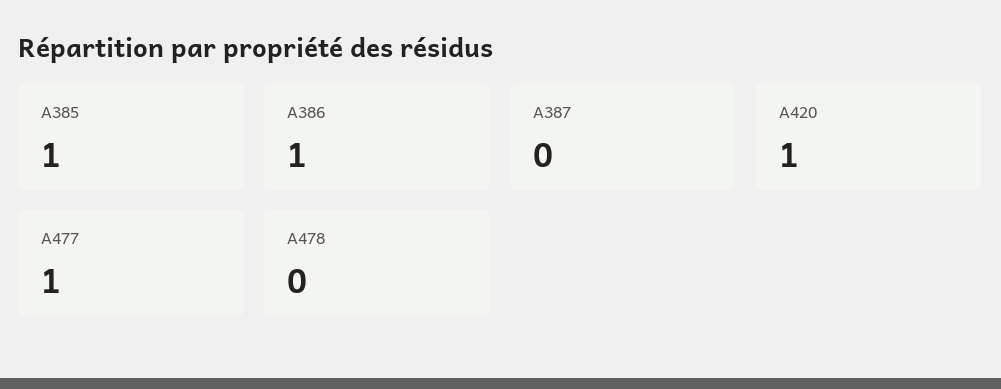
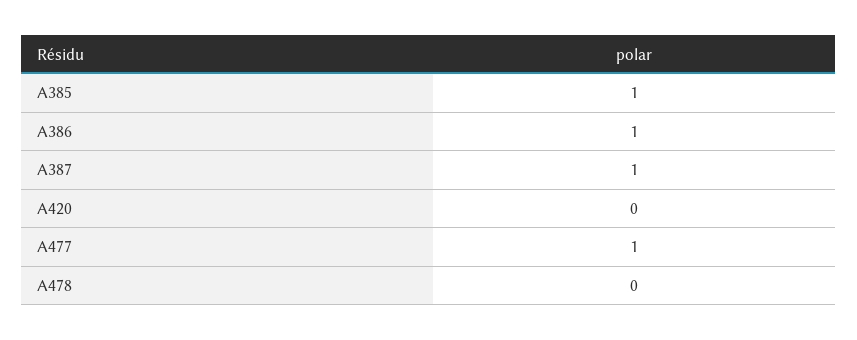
  {
    "A385": 1,
    "A386": 1,
-   "A387": 0,
+   "A387": 1,
-   "A420": 1,
+   "A420": 0,
    "A477": 1,
    "A478": 0
  }

